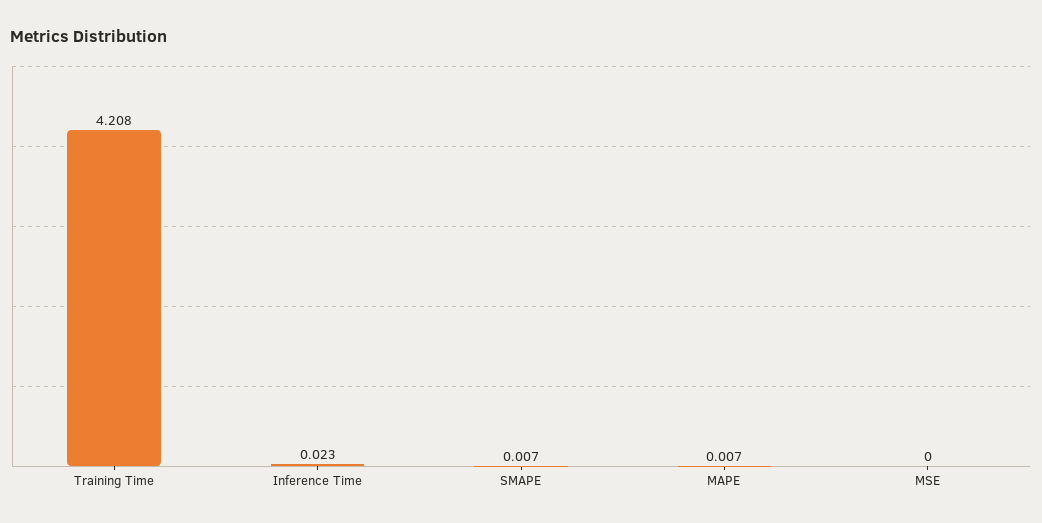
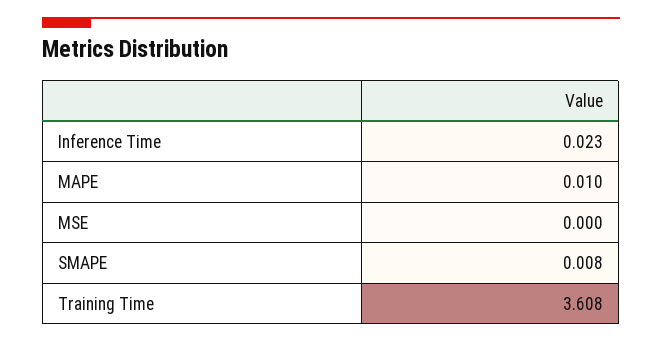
  {
-   "Training Time": 4.208,
+   "Training Time": 3.608,
    "Inference Time": 0.023,
-   "SMAPE": 0.007,
+   "SMAPE": 0.008,
-   "MAPE": 0.007,
+   "MAPE": 0.01,
    "MSE": 0
  }

